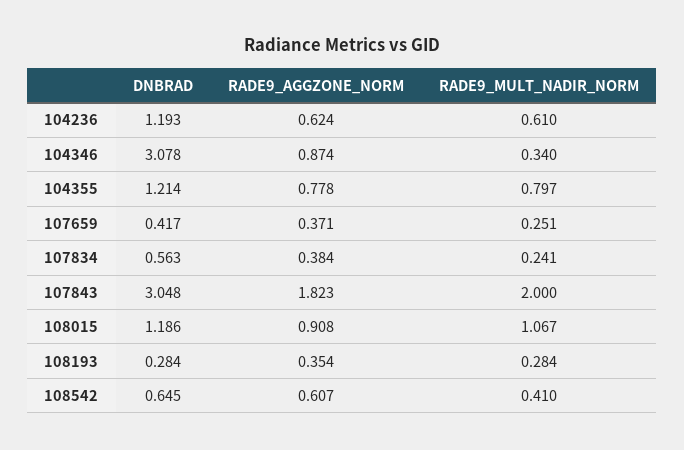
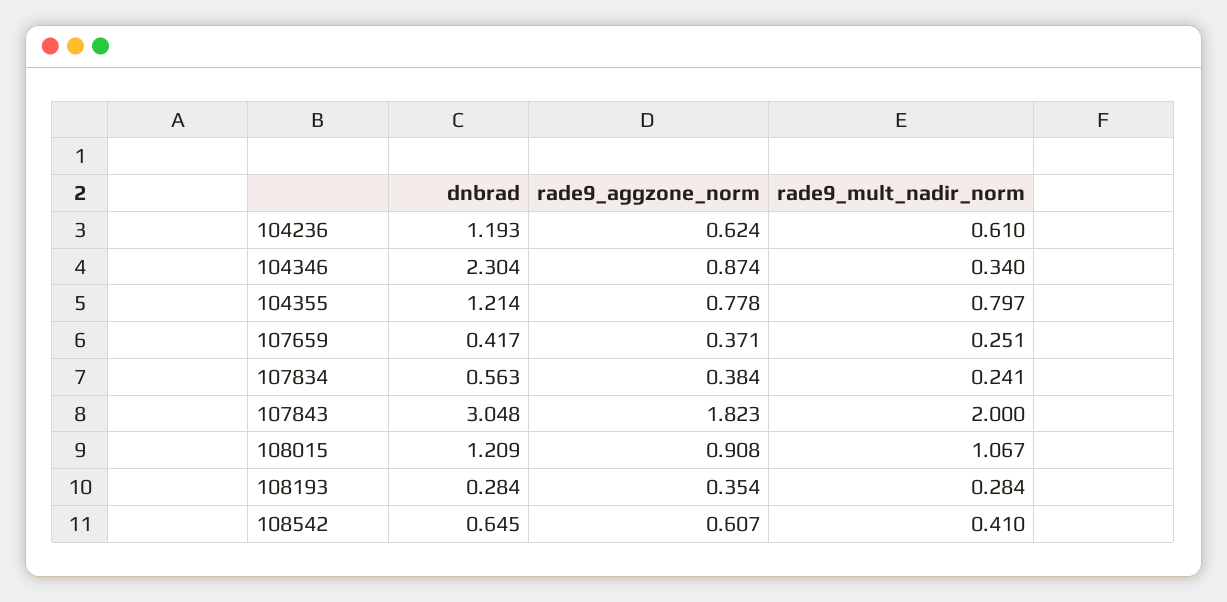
  {
    "DNBRAD": {
      "104236": 1.193,
-     "104346": 3.078,
+     "104346": 2.304,
      "104355": 1.214,
      "107659": 0.417,
      "107834": 0.563,
      "107843": 3.048,
-     "108015": 1.186,
+     "108015": 1.209,
      "108193": 0.284,
      "108542": 0.645
    },
    "RADE9_AGGZONE_NORM": {
      "104236": 0.624,
      "104346": 0.874,
      "104355": 0.778,
      "107659": 0.371,
      "107834": 0.384,
      "107843": 1.823,
      "108015": 0.908,
      "108193": 0.354,
      "108542": 0.607
    },
    "RADE9_MULT_NADIR_NORM": {
      "104236": 0.61,
      "104346": 0.34,
      "104355": 0.797,
      "107659": 0.251,
      "107834": 0.241,
      "107843": 2,
      "108015": 1.067,
      "108193": 0.284,
      "108542": 0.41
    }
  }

